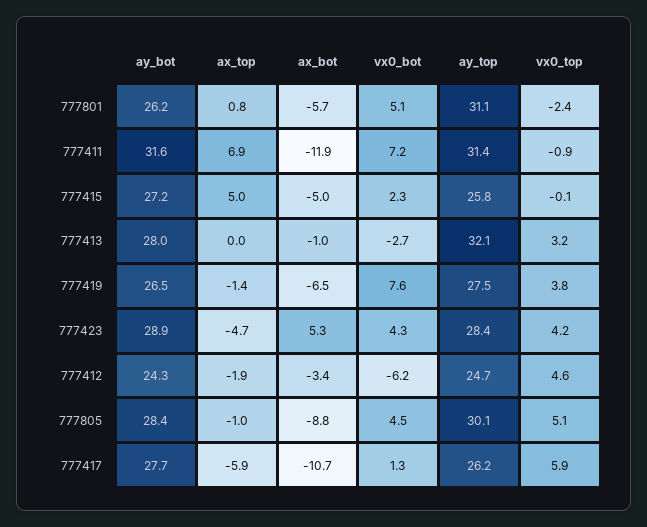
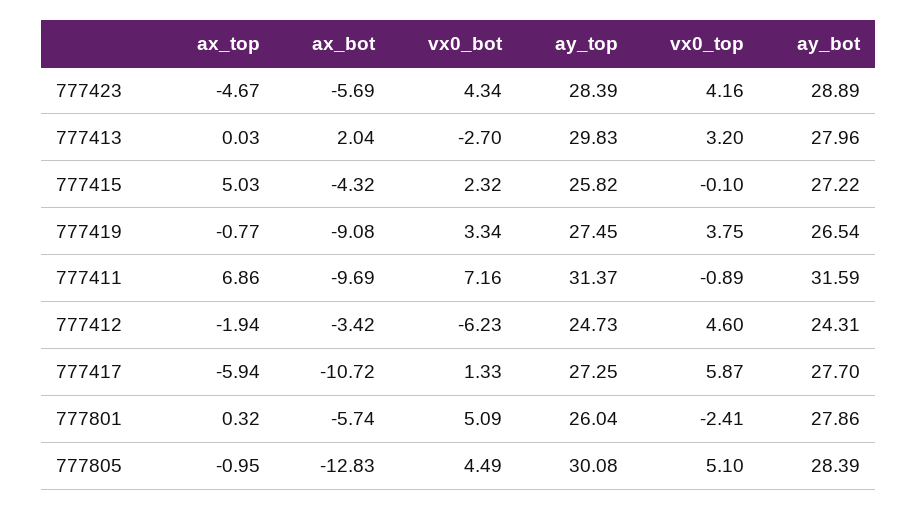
  {
    "ay_bot": {
-     "777801": 26.2,
+     "777801": 27.86,
      "777411": 31.59,
      "777415": 27.22,
      "777413": 27.96,
      "777419": 26.54,
      "777423": 28.89,
      "777412": 24.31,
      "777805": 28.39,
      "777417": 27.7
    },
    "ax_top": {
-     "777801": 0.8,
+     "777801": 0.32,
      "777411": 6.86,
      "777415": 5.03,
      "777413": 0.03,
-     "777419": -1.4,
+     "777419": -0.77,
      "777423": -4.67,
      "777412": -1.94,
      "777805": -0.95,
      "777417": -5.94
    },
    "ax_bot": {
      "777801": -5.74,
-     "777411": -11.9,
+     "777411": -9.69,
-     "777415": -5,
+     "777415": -4.32,
-     "777413": -1,
+     "777413": 2.04,
-     "777419": -6.5,
+     "777419": -9.08,
-     "777423": 5.3,
+     "777423": -5.69,
      "777412": -3.42,
-     "777805": -8.8,
+     "777805": -12.83,
      "777417": -10.72
    },
    "vx0_bot": {
      "777801": 5.09,
      "777411": 7.16,
      "777415": 2.32,
      "777413": -2.7,
-     "777419": 7.6,
+     "777419": 3.34,
      "777423": 4.34,
      "777412": -6.23,
      "777805": 4.49,
      "777417": 1.33
    },
    "ay_top": {
-     "777801": 31.1,
+     "777801": 26.04,
      "777411": 31.37,
      "777415": 25.82,
-     "777413": 32.1,
+     "777413": 29.83,
      "777419": 27.45,
      "777423": 28.39,
      "777412": 24.73,
      "777805": 30.08,
-     "777417": 26.2
+     "777417": 27.25
    },
    "vx0_top": {
      "777801": -2.41,
      "777411": -0.89,
      "777415": -0.1,
      "777413": 3.2,
      "777419": 3.75,
      "777423": 4.16,
      "777412": 4.6,
      "777805": 5.1,
      "777417": 5.87
    }
  }

